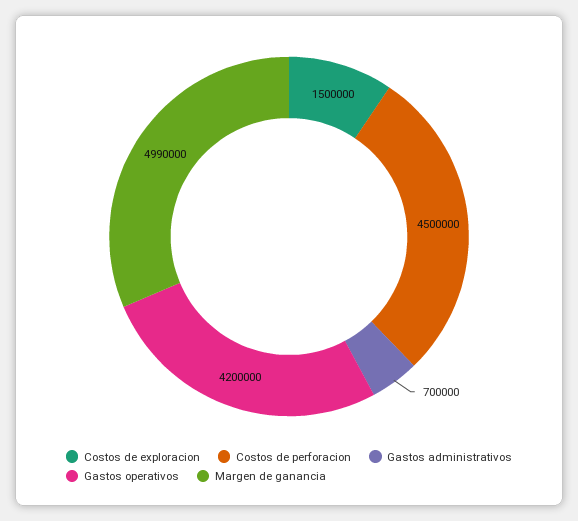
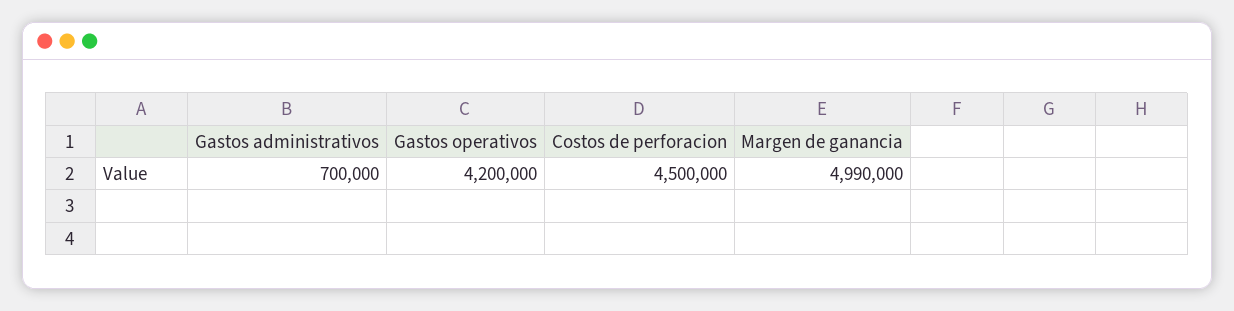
  {
-   "Costos de exploracion": 1500000,
    "Costos de perforacion": 4500000,
    "Gastos administrativos": 700000,
    "Gastos operativos": 4200000,
    "Margen de ganancia": 4990000
  }

